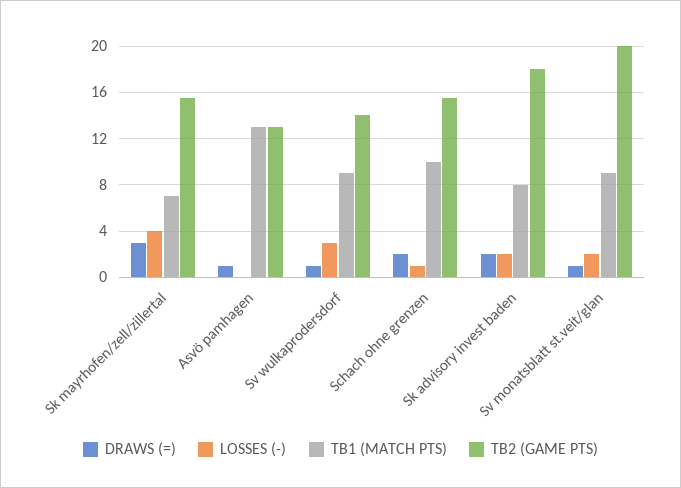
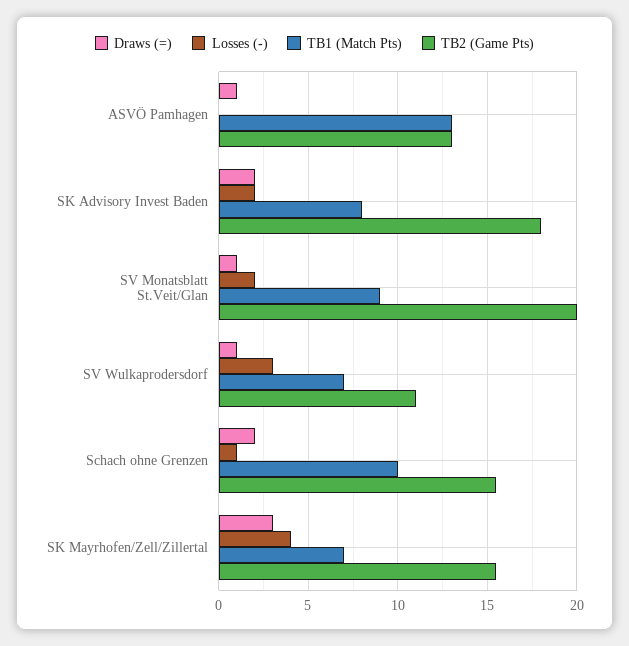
  {
    "DRAWS (=)": {
      "Sk mayrhofen/zell/zillertal": 3,
      "Asvö pamhagen": 1,
      "Sv wulkaprodersdorf": 1,
      "Schach ohne grenzen": 2,
      "Sk advisory invest baden": 2,
      "Sv monatsblatt st.veit/glan": 1
    },
    "LOSSES (-)": {
      "Sk mayrhofen/zell/zillertal": 4,
      "Asvö pamhagen": 0,
      "Sv wulkaprodersdorf": 3,
      "Schach ohne grenzen": 1,
      "Sk advisory invest baden": 2,
      "Sv monatsblatt st.veit/glan": 2
    },
    "TB1 (MATCH PTS)": {
      "Sk mayrhofen/zell/zillertal": 7,
      "Asvö pamhagen": 13,
-     "Sv wulkaprodersdorf": 9,
+     "Sv wulkaprodersdorf": 7,
      "Schach ohne grenzen": 10,
      "Sk advisory invest baden": 8,
      "Sv monatsblatt st.veit/glan": 9
    },
    "TB2 (GAME PTS)": {
      "Sk mayrhofen/zell/zillertal": 15.5,
      "Asvö pamhagen": 13,
-     "Sv wulkaprodersdorf": 14,
+     "Sv wulkaprodersdorf": 11,
      "Schach ohne grenzen": 15.5,
      "Sk advisory invest baden": 18,
      "Sv monatsblatt st.veit/glan": 20
    }
  }

